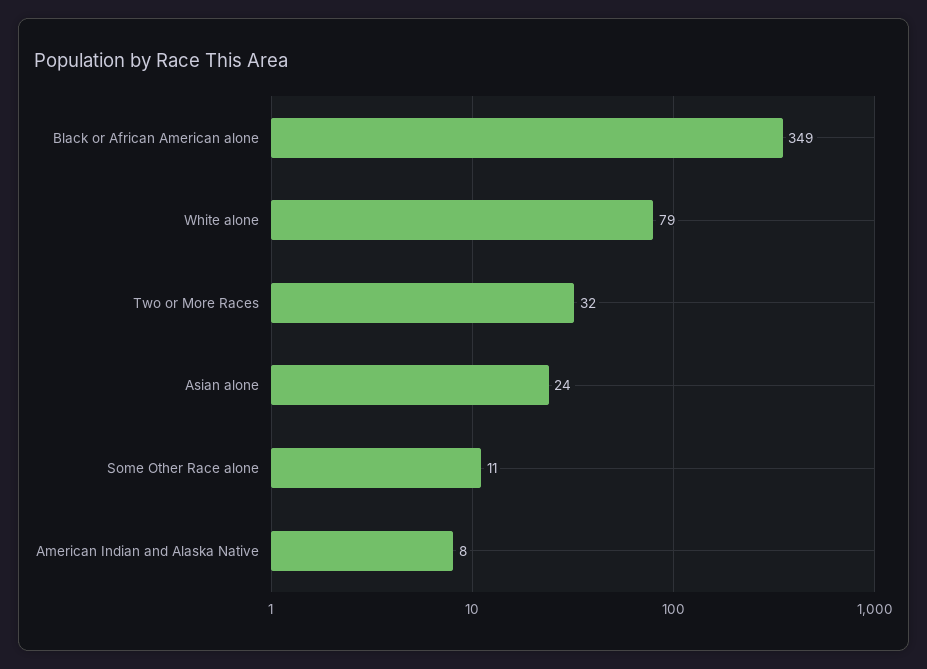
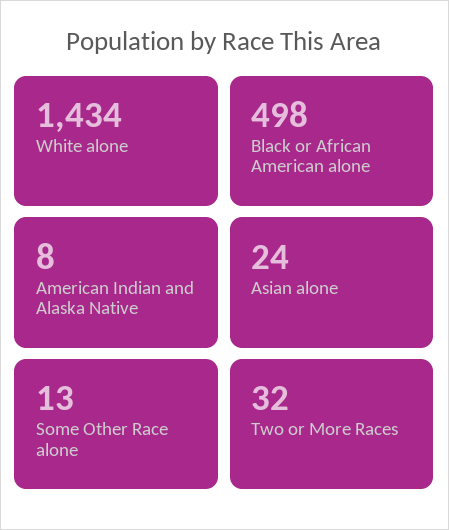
  {
-   "Black or African American alone": 349,
+   "Black or African American alone": 498,
-   "White alone": 79,
+   "White alone": 1434,
    "Two or More Races": 32,
    "Asian alone": 24,
-   "Some Other Race alone": 11,
+   "Some Other Race alone": 13,
    "American Indian and Alaska Native": 8
  }

